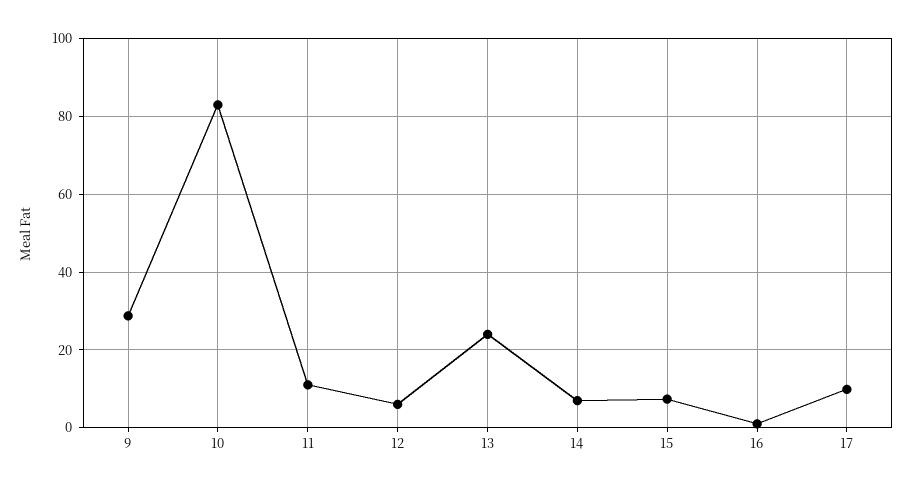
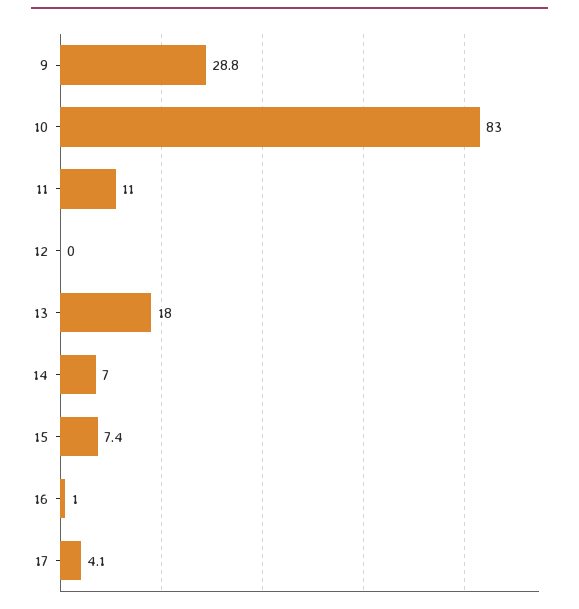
  {
    "9": 28.8,
    "10": 83,
    "11": 11,
-   "12": 6,
+   "12": 0,
-   "13": 24,
+   "13": 18,
    "14": 7,
    "15": 7.4,
    "16": 1,
-   "17": 10
+   "17": 4.1
  }

